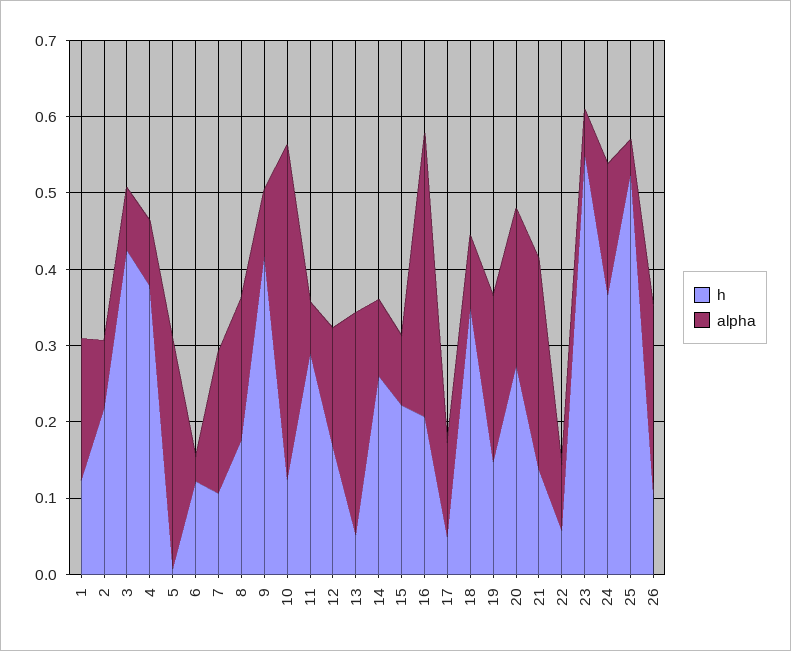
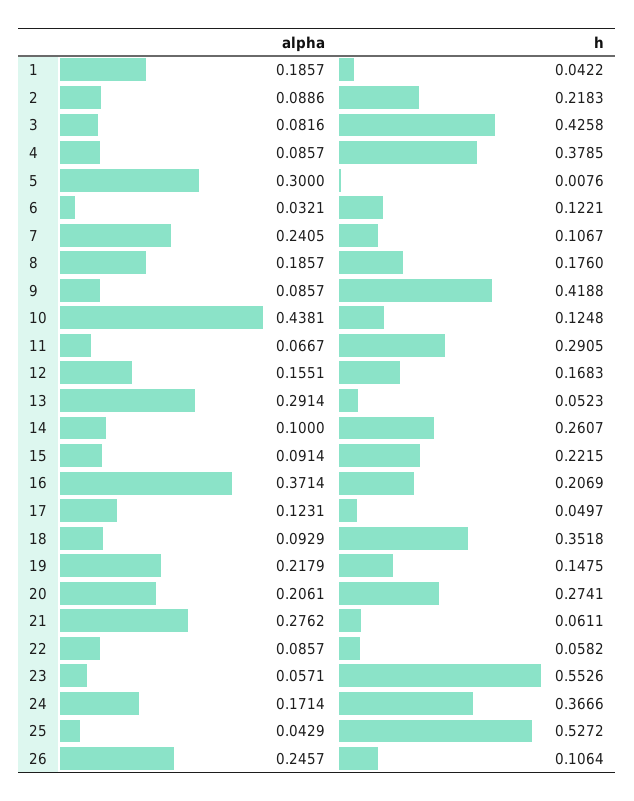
  {
    "h": {
-     "1": 0.12,
+     "1": 0.0422,
      "2": 0.2183,
      "3": 0.4258,
      "4": 0.3785,
      "5": 0.0076,
      "6": 0.1221,
      "7": 0.1067,
      "8": 0.176,
      "9": 0.4188,
      "10": 0.1248,
      "11": 0.2905,
      "12": 0.1683,
      "13": 0.0523,
      "14": 0.2607,
      "15": 0.2215,
      "16": 0.2069,
      "17": 0.0497,
      "18": 0.3518,
      "19": 0.1475,
      "20": 0.2741,
-     "21": 0.14,
+     "21": 0.0611,
      "22": 0.0582,
      "23": 0.5526,
      "24": 0.3666,
      "25": 0.5272,
      "26": 0.1064
    },
    "alpha": {
      "1": 0.1857,
      "2": 0.0886,
      "3": 0.0816,
      "4": 0.0857,
      "5": 0.3,
      "6": 0.0321,
-     "7": 0.18,
+     "7": 0.2405,
      "8": 0.1857,
      "9": 0.0857,
      "10": 0.4381,
      "11": 0.0667,
      "12": 0.1551,
      "13": 0.2914,
      "14": 0.1,
      "15": 0.0914,
      "16": 0.3714,
      "17": 0.1231,
      "18": 0.0929,
      "19": 0.2179,
      "20": 0.2061,
      "21": 0.2762,
      "22": 0.0857,
      "23": 0.0571,
      "24": 0.1714,
      "25": 0.0429,
      "26": 0.2457
    }
  }

